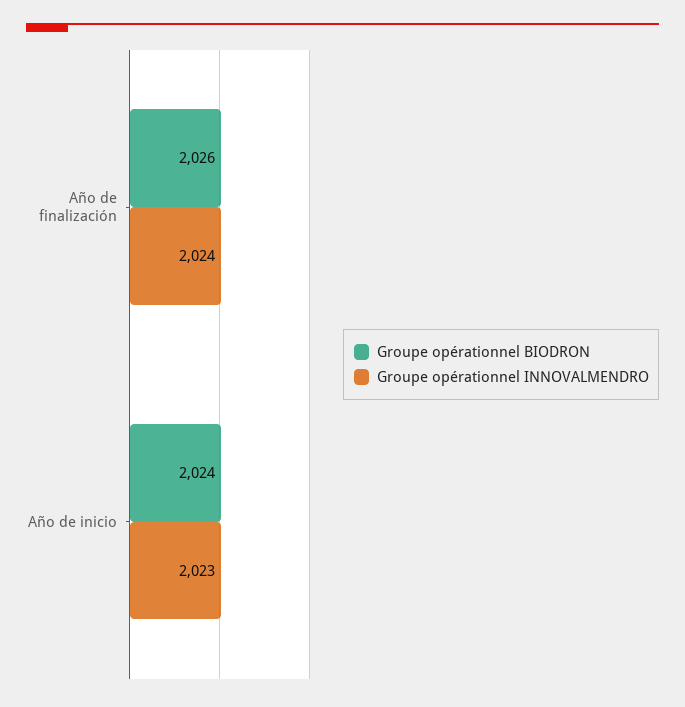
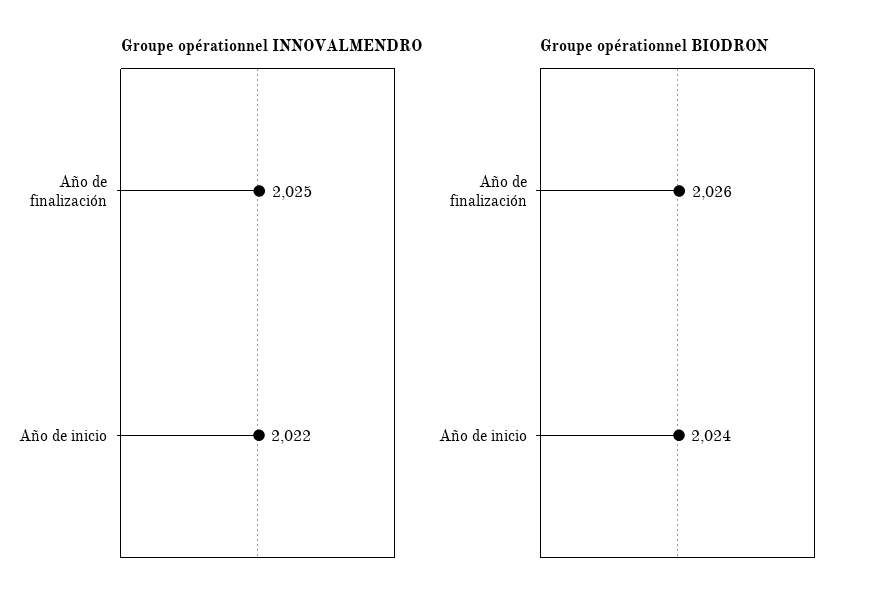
  {
    "Groupe opérationnel BIODRON": {
      "Año de finalización": 2026,
      "Año de inicio": 2024
    },
    "Groupe opérationnel INNOVALMENDRO": {
-     "Año de finalización": 2024,
+     "Año de finalización": 2025,
-     "Año de inicio": 2023
+     "Año de inicio": 2022
    }
  }

